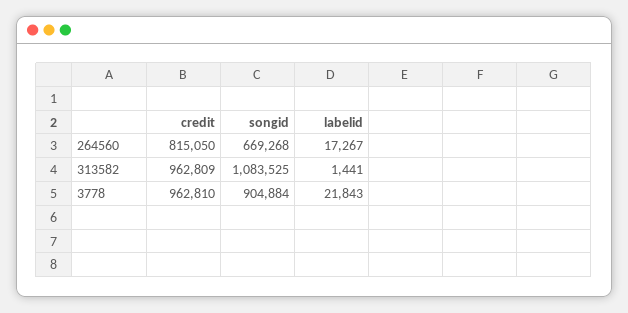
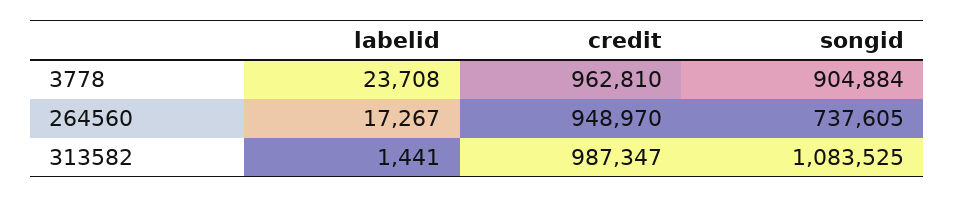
  {
    "credit": {
-     "264560": 815050,
+     "264560": 948970,
-     "313582": 962809,
+     "313582": 987347,
      "3778": 962810
    },
    "songid": {
-     "264560": 669268,
+     "264560": 737605,
      "313582": 1083525,
      "3778": 904884
    },
    "labelid": {
      "264560": 17267,
      "313582": 1441,
-     "3778": 21843
+     "3778": 23708
    }
  }

